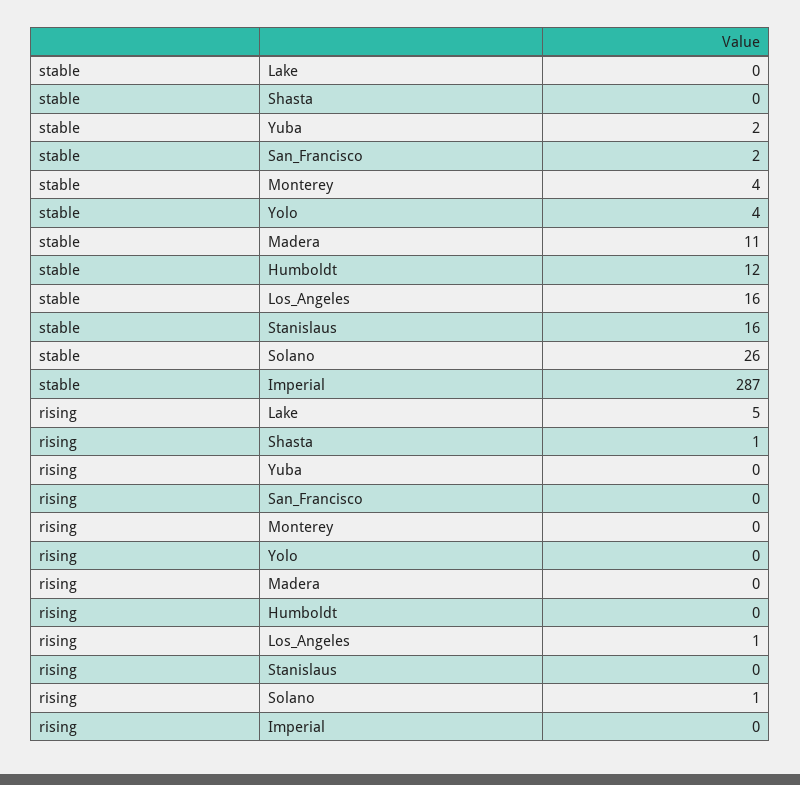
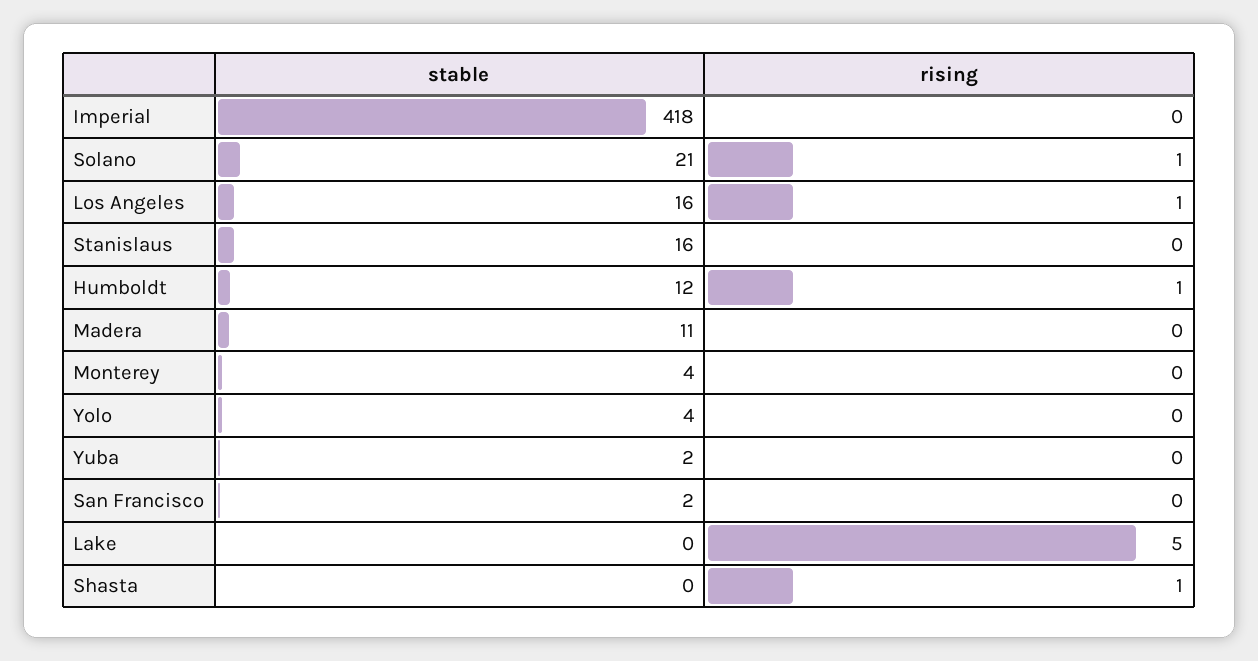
  {
    "stable": {
      "Lake": 0,
      "Shasta": 0,
      "Yuba": 2,
      "San_Francisco": 2,
      "Monterey": 4,
      "Yolo": 4,
      "Madera": 11,
      "Humboldt": 12,
      "Los_Angeles": 16,
      "Stanislaus": 16,
-     "Solano": 26,
+     "Solano": 21,
-     "Imperial": 287
+     "Imperial": 418
    },
    "rising": {
      "Lake": 5,
      "Shasta": 1,
      "Yuba": 0,
      "San_Francisco": 0,
      "Monterey": 0,
      "Yolo": 0,
      "Madera": 0,
-     "Humboldt": 0,
+     "Humboldt": 1,
      "Los_Angeles": 1,
      "Stanislaus": 0,
      "Solano": 1,
      "Imperial": 0
    }
  }

